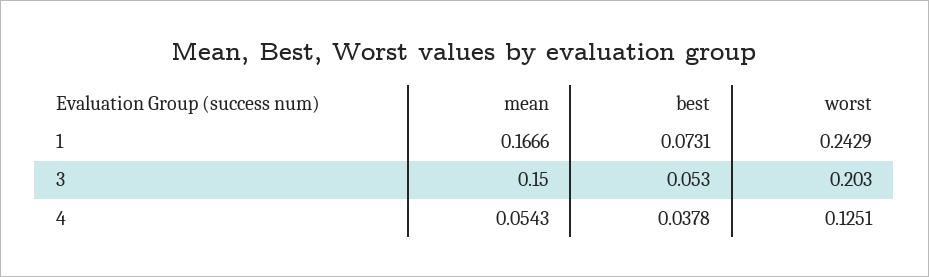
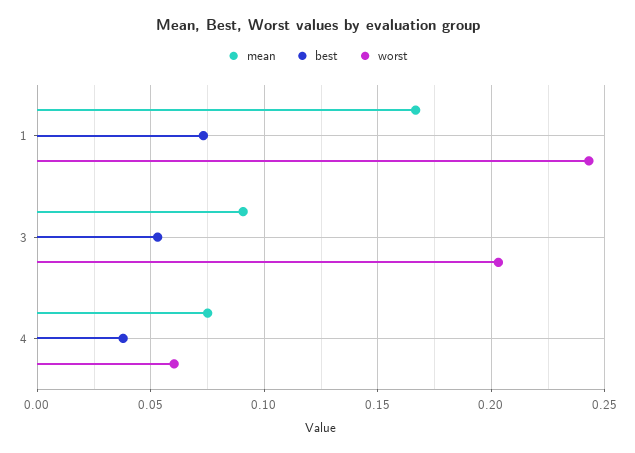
  {
    "mean": {
      "1": 0.1666,
-     "3": 0.15,
+     "3": 0.09,
-     "4": 0.0543
+     "4": 0.075
    },
    "best": {
      "1": 0.0731,
      "3": 0.053,
      "4": 0.0378
    },
    "worst": {
      "1": 0.2429,
      "3": 0.203,
-     "4": 0.1251
+     "4": 0.06
    }
  }

